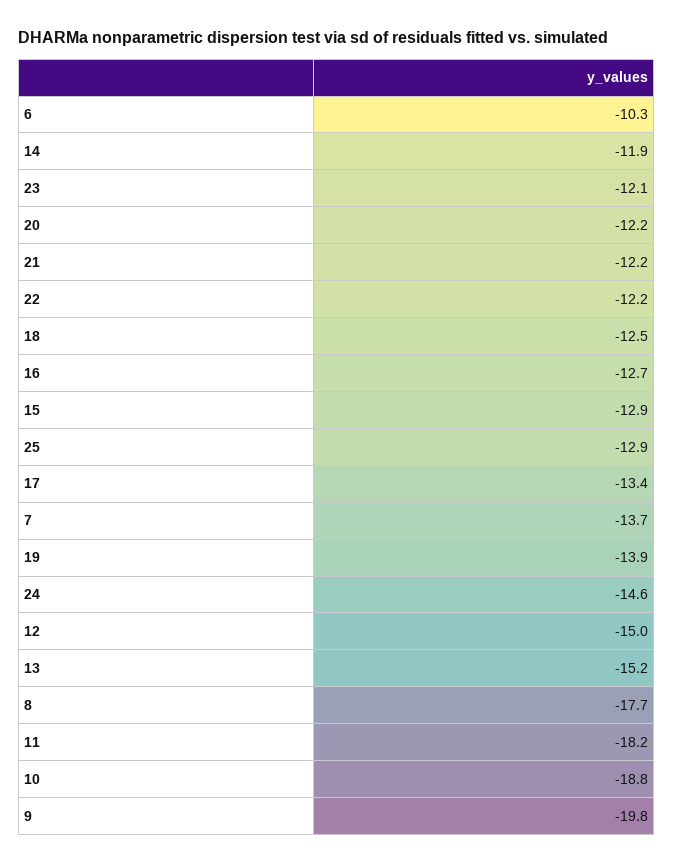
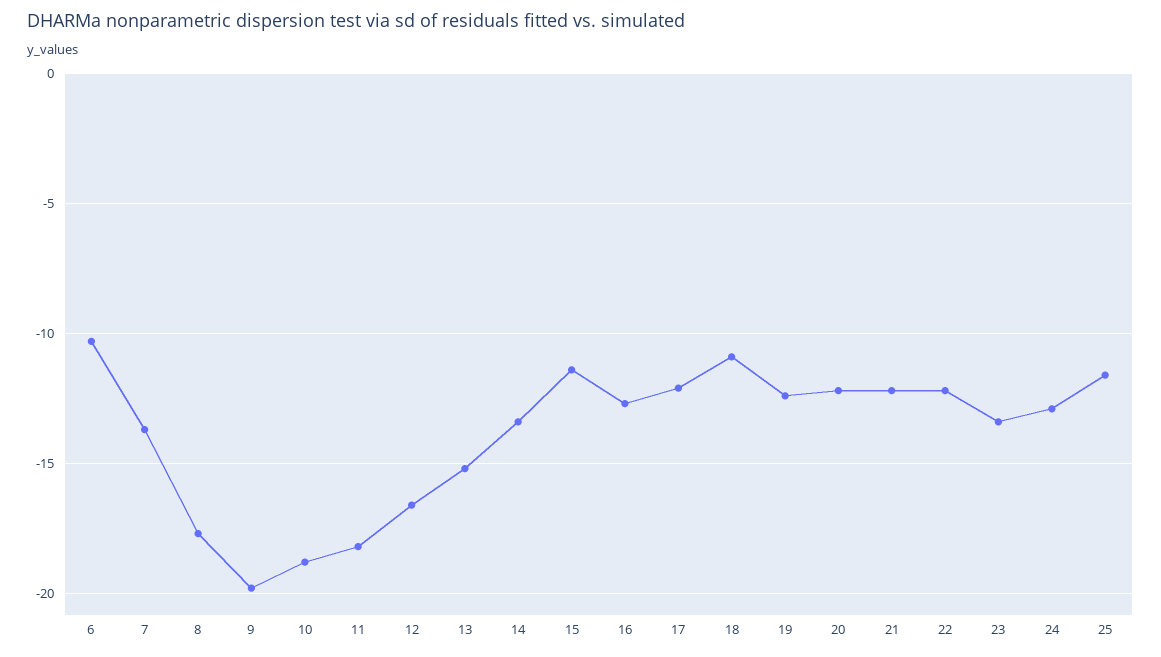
  {
    "6": -10.3,
-   "14": -11.9,
+   "14": -13.5,
-   "23": -12.1,
+   "23": -13.5,
    "20": -12.2,
    "21": -12.2,
    "22": -12.2,
-   "18": -12.5,
+   "18": -11,
    "16": -12.7,
-   "15": -12.9,
+   "15": -11.5,
-   "25": -12.9,
+   "25": -11.5,
-   "17": -13.4,
+   "17": -12,
    "7": -13.7,
-   "19": -13.9,
+   "19": -12.5,
-   "24": -14.6,
+   "24": -13,
-   "12": -15,
+   "12": -16.5,
    "13": -15.2,
    "8": -17.7,
    "11": -18.2,
    "10": -18.8,
    "9": -19.8
  }

